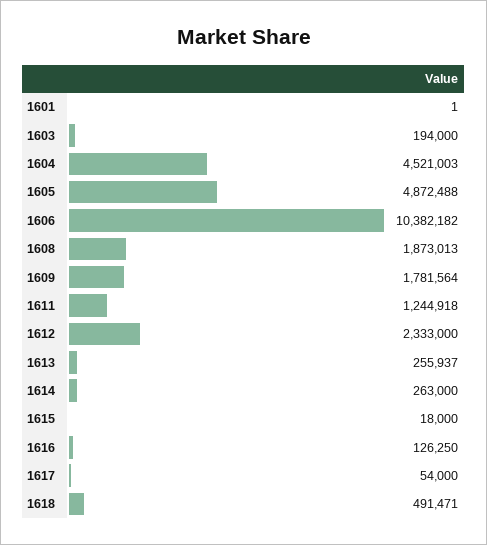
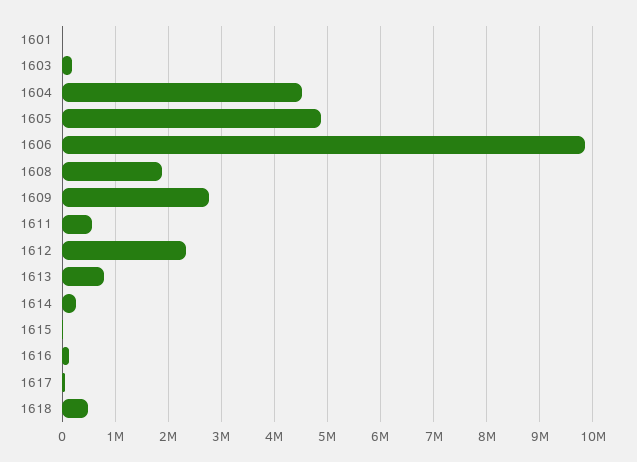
  {
    "1601": 1,
    "1603": 194000,
    "1604": 4521003,
    "1605": 4872488,
-   "1606": 10382182,
+   "1606": 9800000,
    "1608": 1873013,
-   "1609": 1781564,
+   "1609": 2800000,
-   "1611": 1244918,
+   "1611": 600000,
    "1612": 2333000,
-   "1613": 255937,
+   "1613": 800000,
    "1614": 263000,
    "1615": 18000,
    "1616": 126250,
    "1617": 54000,
    "1618": 491471
  }

